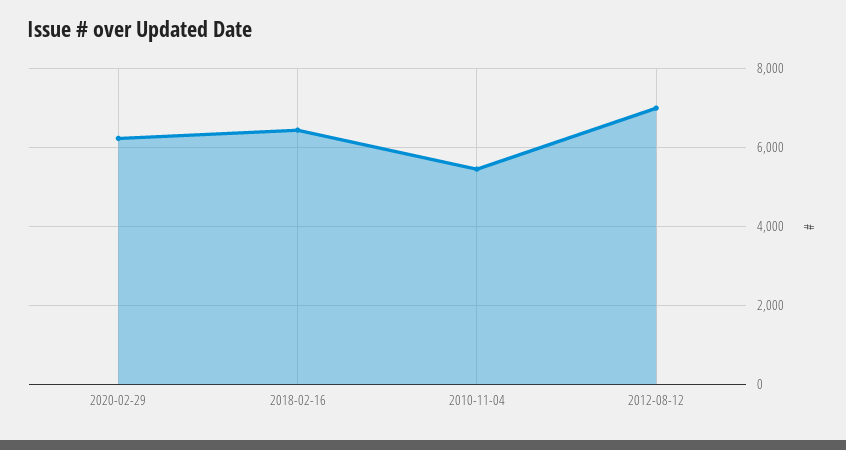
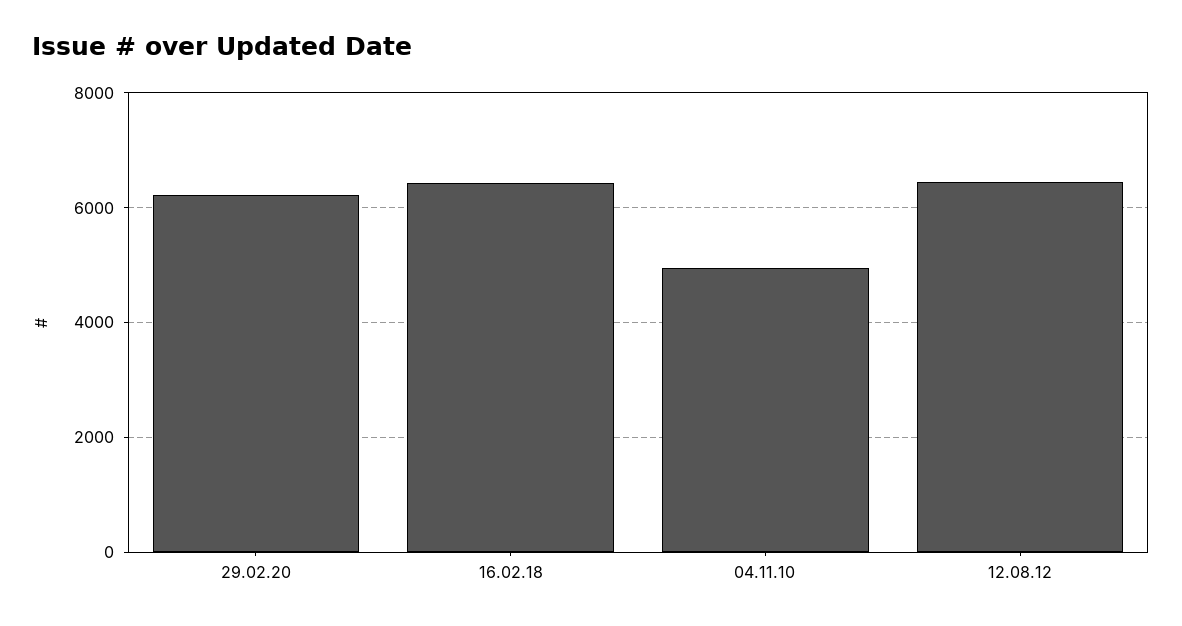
  {
    "2020-02-29": 6200,
    "2018-02-16": 6400,
-   "2010-11-04": 5400,
+   "2010-11-04": 5000,
-   "2012-08-12": 7000
+   "2012-08-12": 6400
  }

